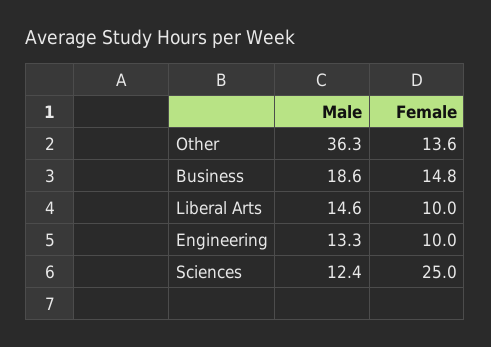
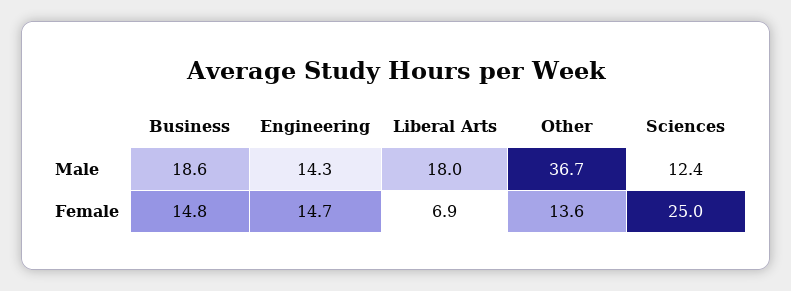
  {
    "Male": {
-     "Other": 36.3,
+     "Other": 36.7,
      "Business": 18.6,
-     "Liberal Arts": 14.6,
+     "Liberal Arts": 18,
-     "Engineering": 13.3,
+     "Engineering": 14.3,
      "Sciences": 12.4
    },
    "Female": {
      "Other": 13.6,
      "Business": 14.8,
-     "Liberal Arts": 10,
+     "Liberal Arts": 6.9,
-     "Engineering": 10,
+     "Engineering": 14.7,
      "Sciences": 25
    }
  }

